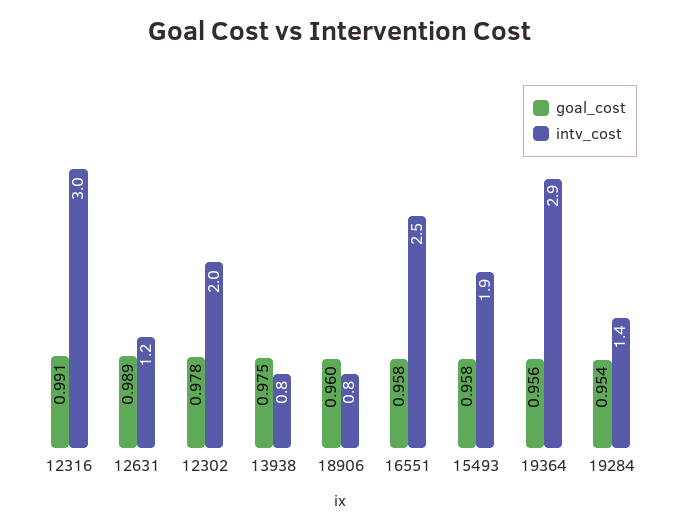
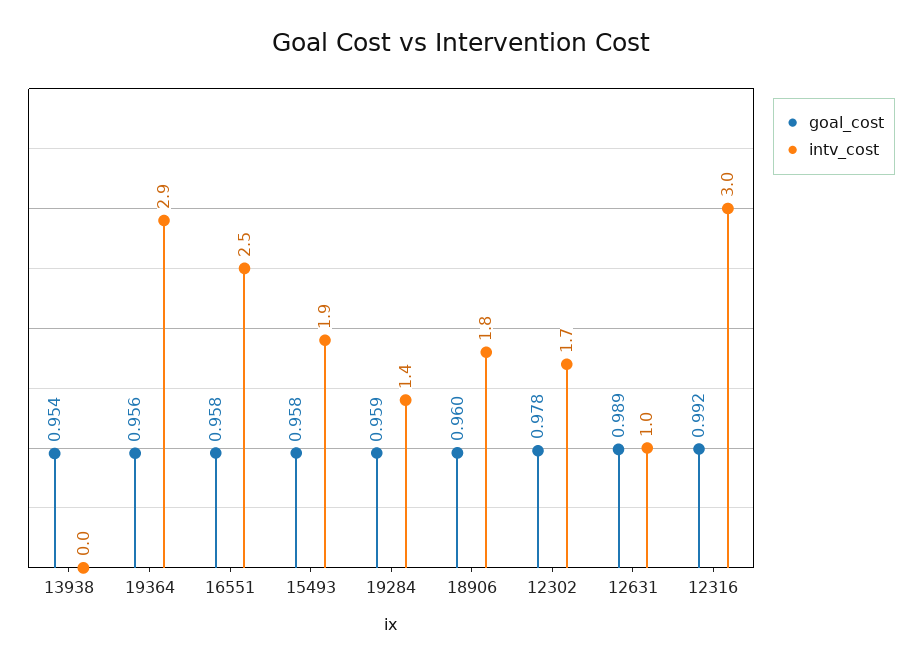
  {
    "goal_cost": {
-     "12316": 0.991,
+     "12316": 0.992,
      "12631": 0.989,
      "12302": 0.978,
-     "13938": 0.975,
+     "13938": 0.954,
      "18906": 0.96,
      "16551": 0.958,
      "15493": 0.958,
      "19364": 0.956,
-     "19284": 0.954
+     "19284": 0.959
    },
    "intv_cost": {
      "12316": 3,
-     "12631": 1.2,
+     "12631": 1,
-     "12302": 2,
+     "12302": 1.7,
-     "13938": 0.8,
+     "13938": 0,
-     "18906": 0.8,
+     "18906": 1.8,
      "16551": 2.5,
      "15493": 1.9,
      "19364": 2.9,
      "19284": 1.4
    }
  }

